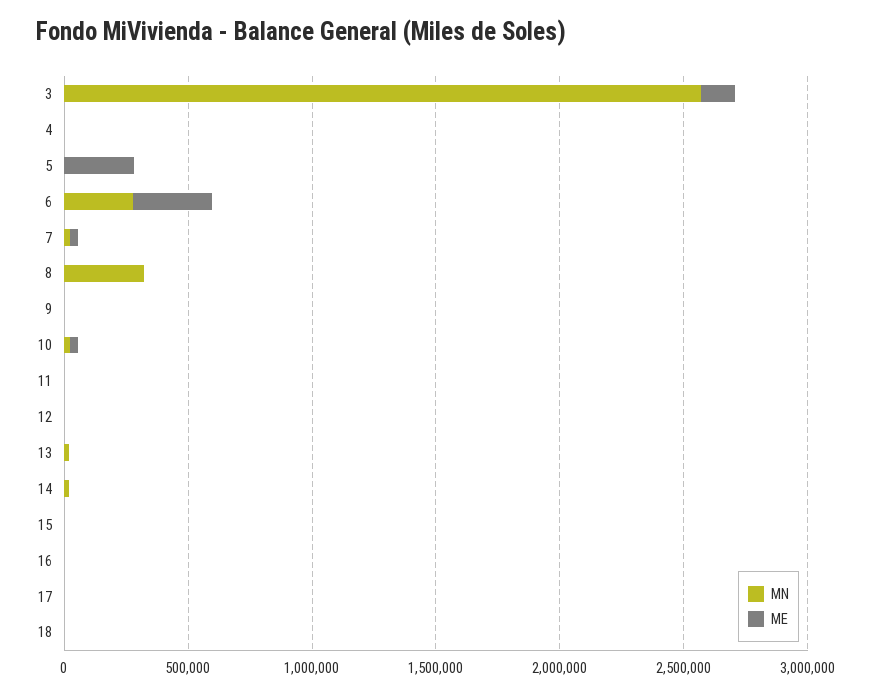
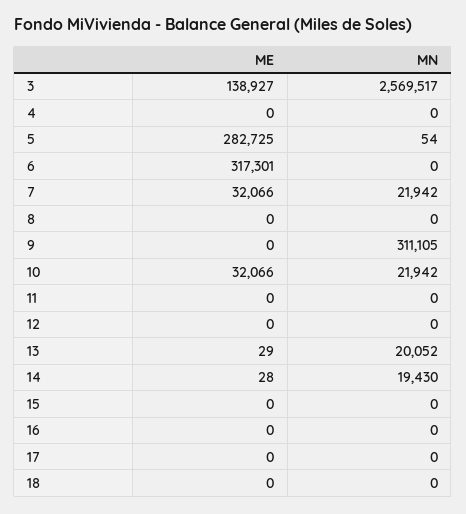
  {
    "MN": {
      "3": 2569517,
      "4": 0,
      "5": 54,
-     "6": 300000,
+     "6": 0,
      "7": 21942,
-     "8": 300000,
+     "8": 0,
-     "9": 0,
+     "9": 311105,
      "10": 21942,
      "11": 0,
      "12": 0,
      "13": 20052,
      "14": 19430,
      "15": 0,
      "16": 0,
      "17": 0,
      "18": 0
    },
    "ME": {
      "3": 138927,
      "4": 0,
      "5": 282725,
      "6": 317301,
      "7": 32066,
      "8": 0,
      "9": 0,
      "10": 32066,
      "11": 0,
      "12": 0,
      "13": 29,
      "14": 28,
      "15": 0,
      "16": 0,
      "17": 0,
      "18": 0
    }
  }

